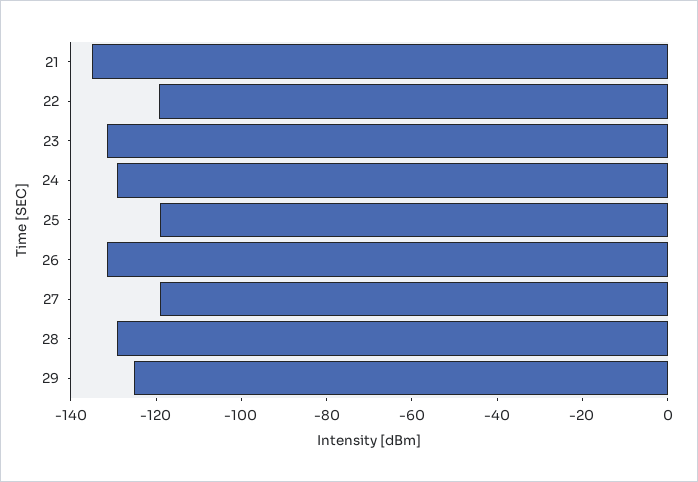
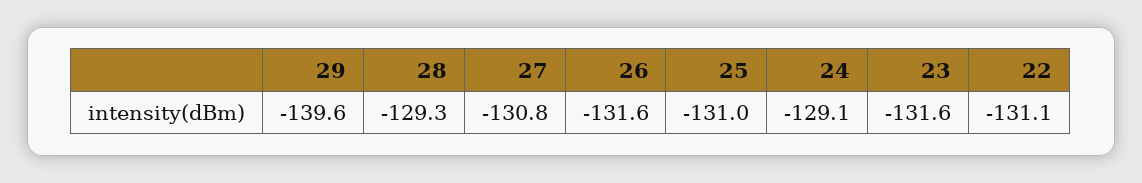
  {
-   "21": -135,
-   "22": -120,
+   "22": -131.1,
    "23": -131.6,
    "24": -129.1,
-   "25": -120,
+   "25": -131,
    "26": -131.6,
-   "27": -120,
+   "27": -130.8,
    "28": -129.3,
-   "29": -125
+   "29": -139.6
  }

